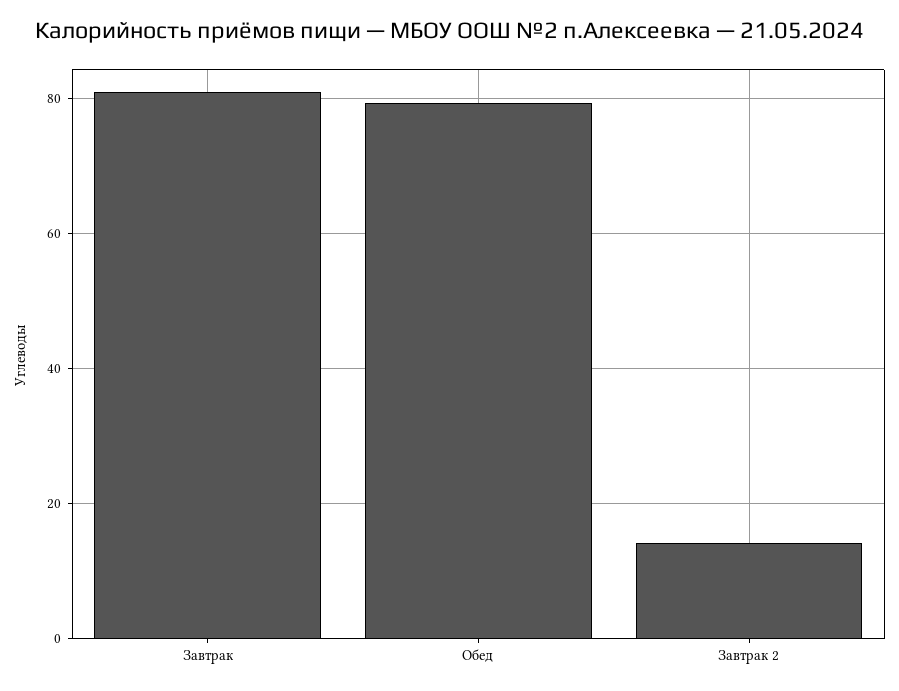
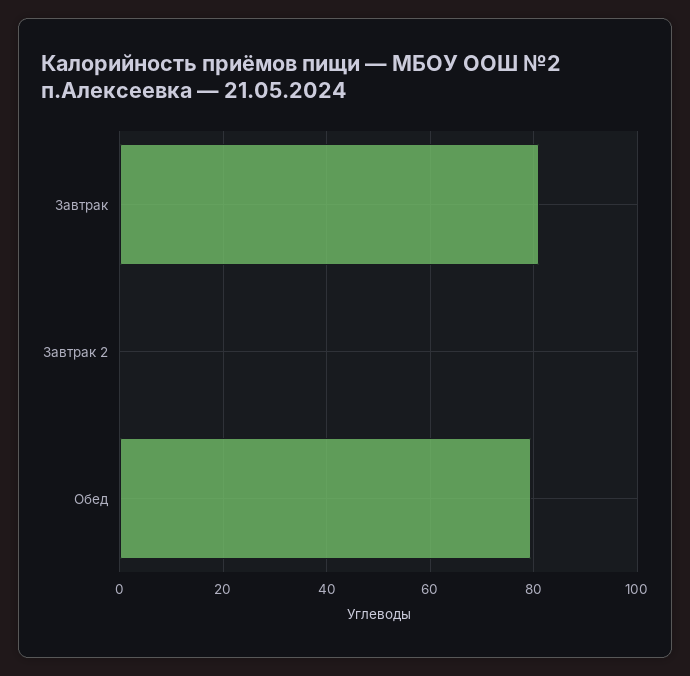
  {
    "Завтрак": 82,
    "Обед": 80,
-   "Завтрак 2": 14
+   "Завтрак 2": 0
  }

